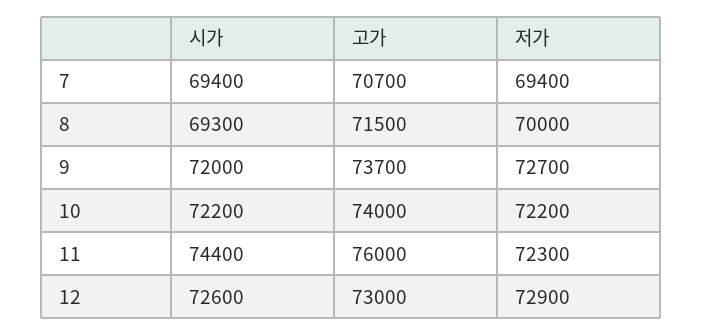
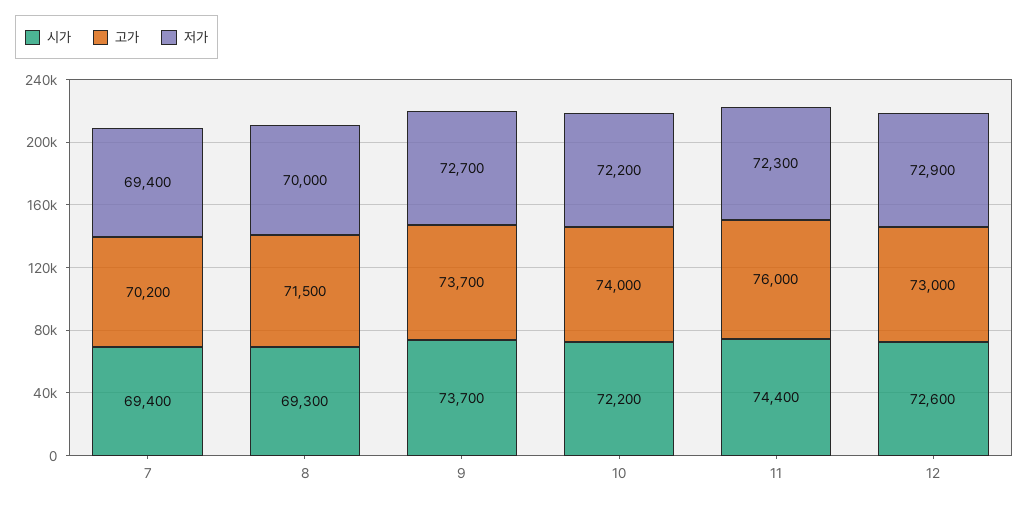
  {
    "시가": {
      "7": 69400,
      "8": 69300,
-     "9": 72000,
+     "9": 73700,
      "10": 72200,
      "11": 74400,
      "12": 72600
    },
    "고가": {
-     "7": 70700,
+     "7": 70200,
      "8": 71500,
      "9": 73700,
      "10": 74000,
      "11": 76000,
      "12": 73000
    },
    "저가": {
      "7": 69400,
      "8": 70000,
      "9": 72700,
      "10": 72200,
      "11": 72300,
      "12": 72900
    }
  }

